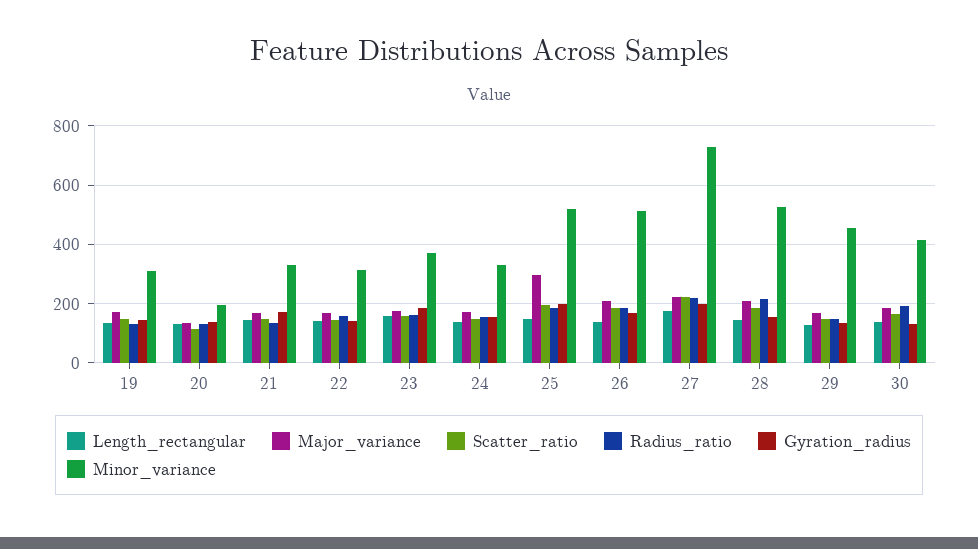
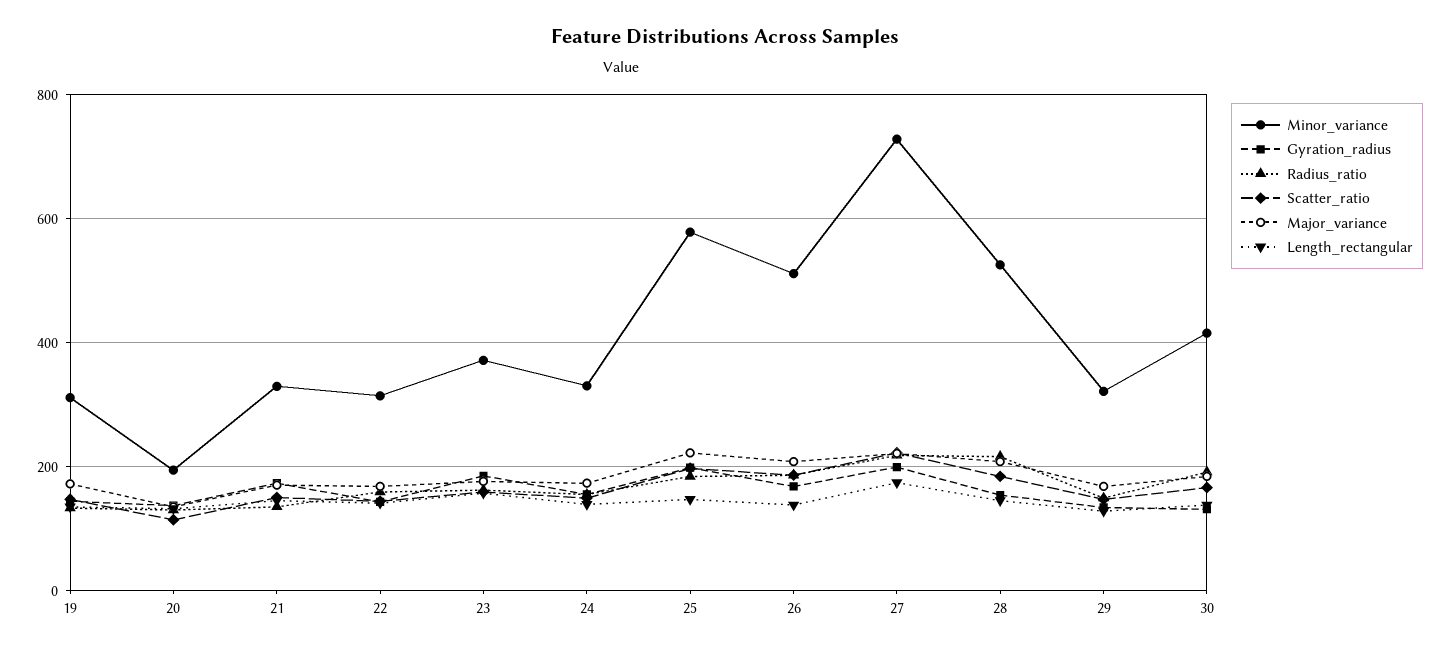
  {
    "Length_rectangular": {
      "19": 140,
      "20": 140,
      "21": 140,
      "22": 140,
      "23": 160,
      "24": 140,
      "25": 140,
      "26": 140,
      "27": 180,
      "28": 140,
      "29": 120,
      "30": 140
    },
    "Major_variance": {
      "19": 180,
      "20": 140,
      "21": 180,
      "22": 160,
      "23": 180,
      "24": 180,
-     "25": 300,
+     "25": 220,
      "26": 200,
      "27": 220,
      "28": 200,
      "29": 160,
      "30": 180
    },
    "Scatter_ratio": {
      "19": 140,
      "20": 120,
      "21": 160,
      "22": 140,
      "23": 160,
      "24": 140,
      "25": 200,
      "26": 180,
      "27": 220,
      "28": 180,
      "29": 140,
      "30": 160
    },
    "Radius_ratio": {
      "19": 140,
      "20": 140,
      "21": 140,
      "22": 160,
      "23": 160,
      "24": 160,
      "25": 180,
      "26": 180,
      "27": 220,
      "28": 220,
      "29": 140,
      "30": 200
    },
    "Gyration_radius": {
      "19": 140,
      "20": 140,
      "21": 180,
      "22": 140,
      "23": 180,
      "24": 160,
      "25": 200,
      "26": 160,
      "27": 200,
      "28": 160,
      "29": 140,
      "30": 140
    },
    "Minor_variance": {
      "19": 320,
      "20": 200,
      "21": 320,
      "22": 320,
      "23": 380,
      "24": 340,
-     "25": 525,
+     "25": 580,
      "26": 520,
      "27": 720,
      "28": 520,
-     "29": 450,
+     "29": 320,
      "30": 420
    }
  }

